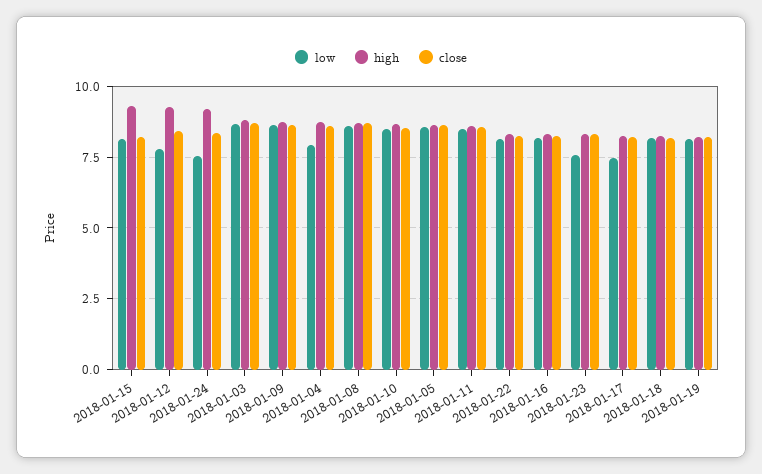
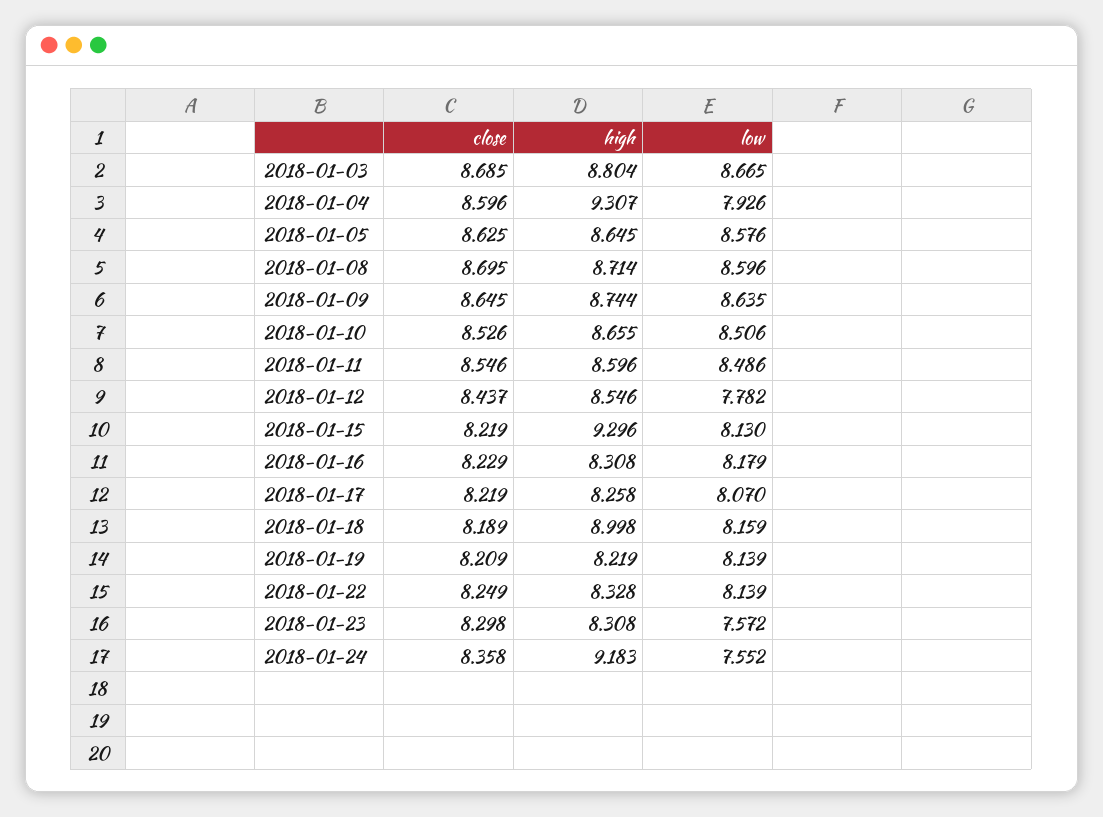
  {
    "low": {
      "2018-01-15": 8.13,
      "2018-01-12": 7.782,
      "2018-01-24": 7.552,
      "2018-01-03": 8.665,
      "2018-01-09": 8.635,
      "2018-01-04": 7.926,
      "2018-01-08": 8.596,
      "2018-01-10": 8.506,
      "2018-01-05": 8.576,
      "2018-01-11": 8.486,
      "2018-01-22": 8.139,
      "2018-01-16": 8.179,
      "2018-01-23": 7.572,
-     "2018-01-17": 7.5,
+     "2018-01-17": 8.07,
      "2018-01-18": 8.159,
      "2018-01-19": 8.139
    },
    "high": {
      "2018-01-15": 9.296,
-     "2018-01-12": 9.25,
+     "2018-01-12": 8.546,
      "2018-01-24": 9.183,
      "2018-01-03": 8.804,
      "2018-01-09": 8.744,
-     "2018-01-04": 8.75,
+     "2018-01-04": 9.307,
      "2018-01-08": 8.714,
      "2018-01-10": 8.655,
      "2018-01-05": 8.645,
      "2018-01-11": 8.596,
      "2018-01-22": 8.328,
      "2018-01-16": 8.308,
      "2018-01-23": 8.308,
      "2018-01-17": 8.258,
-     "2018-01-18": 8.25,
+     "2018-01-18": 8.998,
      "2018-01-19": 8.219
    },
    "close": {
      "2018-01-15": 8.219,
      "2018-01-12": 8.437,
      "2018-01-24": 8.358,
      "2018-01-03": 8.685,
      "2018-01-09": 8.645,
      "2018-01-04": 8.596,
      "2018-01-08": 8.695,
      "2018-01-10": 8.526,
      "2018-01-05": 8.625,
      "2018-01-11": 8.546,
      "2018-01-22": 8.249,
      "2018-01-16": 8.229,
      "2018-01-23": 8.298,
      "2018-01-17": 8.219,
      "2018-01-18": 8.189,
      "2018-01-19": 8.209
    }
  }

